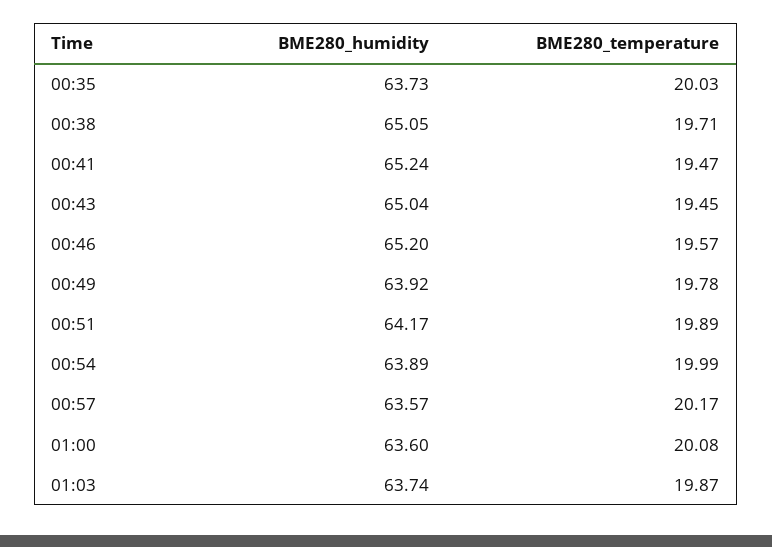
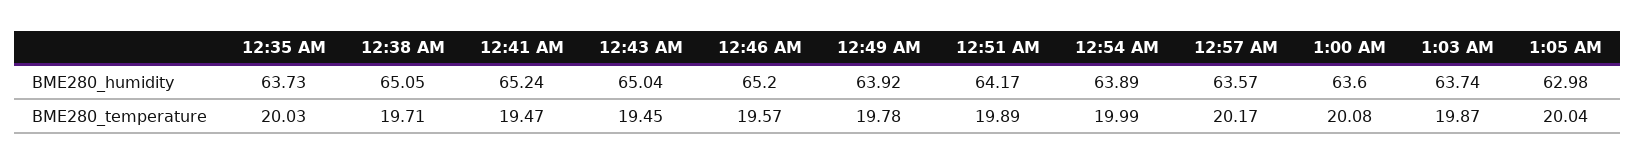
  {
    "BME280_humidity": {
      "00:35": 63.73,
      "00:38": 65.05,
      "00:41": 65.24,
      "00:43": 65.04,
      "00:46": 65.2,
      "00:49": 63.92,
      "00:51": 64.17,
      "00:54": 63.89,
      "00:57": 63.57,
      "01:00": 63.6,
-     "01:03": 63.74
+     "01:03": 63.74,
+     "1:05 AM": 62.98
    },
    "BME280_temperature": {
      "00:35": 20.03,
      "00:38": 19.71,
      "00:41": 19.47,
      "00:43": 19.45,
      "00:46": 19.57,
      "00:49": 19.78,
      "00:51": 19.89,
      "00:54": 19.99,
      "00:57": 20.17,
      "01:00": 20.08,
-     "01:03": 19.87
+     "01:03": 19.87,
+     "1:05 AM": 20.04
    }
  }

